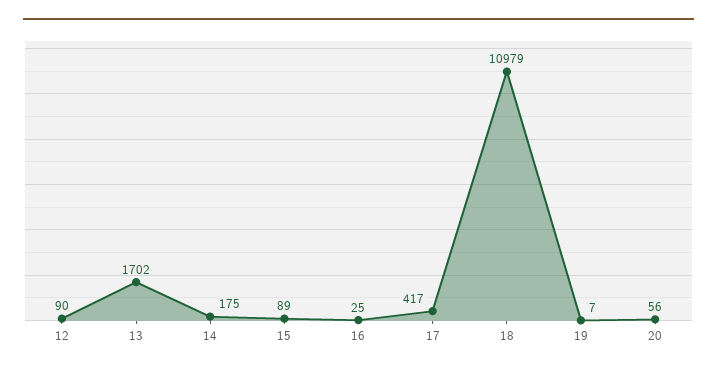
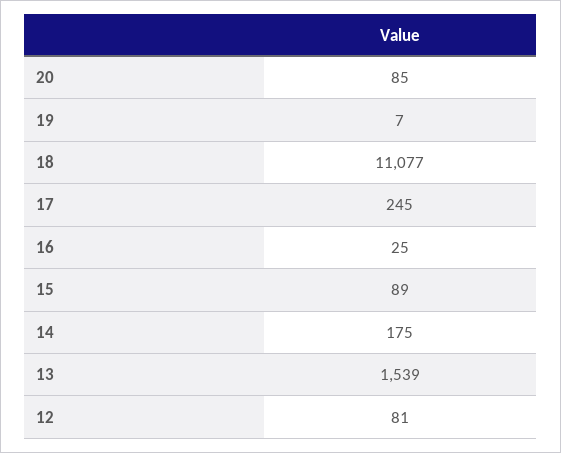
  {
-   "12": 90,
+   "12": 81,
-   "13": 1702,
+   "13": 1539,
    "14": 175,
    "15": 89,
    "16": 25,
-   "17": 417,
+   "17": 245,
-   "18": 10979,
+   "18": 11077,
    "19": 7,
-   "20": 56
+   "20": 85
  }

